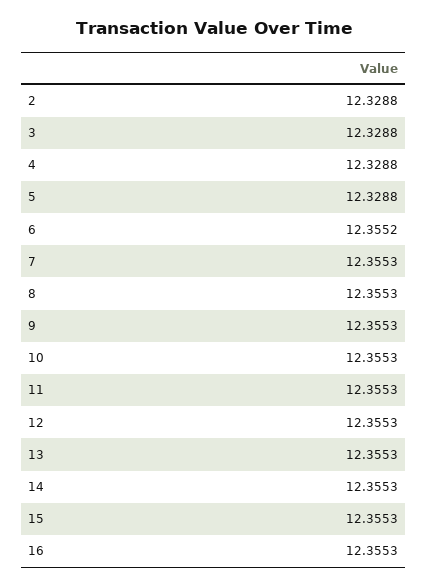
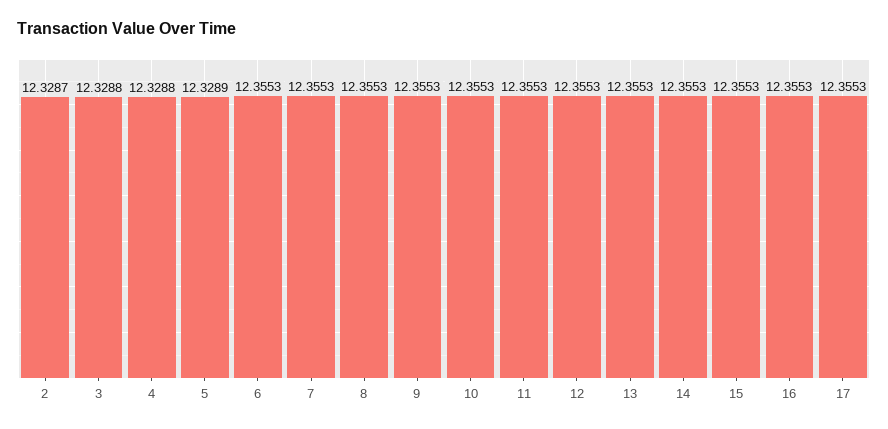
  {
-   "2": 12.3288,
+   "2": 12.3287,
    "3": 12.3288,
    "4": 12.3288,
-   "5": 12.3288,
+   "5": 12.3289,
-   "6": 12.3552,
+   "6": 12.3553,
    "7": 12.3553,
    "8": 12.3553,
    "9": 12.3553,
    "10": 12.3553,
    "11": 12.3553,
    "12": 12.3553,
    "13": 12.3553,
    "14": 12.3553,
    "15": 12.3553,
-   "16": 12.3553
+   "16": 12.3553,
+   "17": 12.3553
  }

